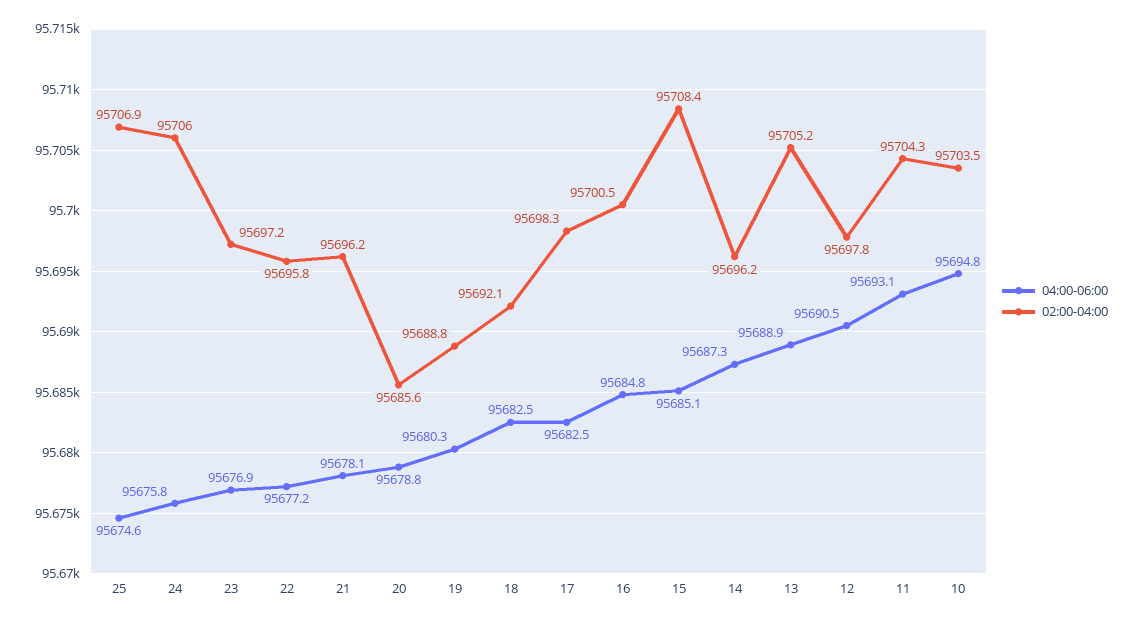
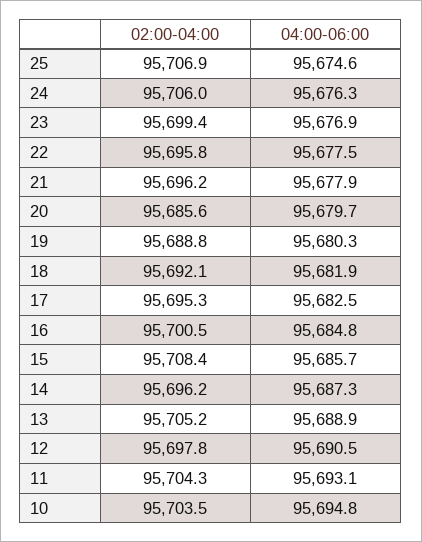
  {
    "04:00-06:00": {
      "25": 95674.6,
-     "24": 95675.8,
+     "24": 95676.3,
      "23": 95676.9,
-     "22": 95677.2,
+     "22": 95677.5,
-     "21": 95678.1,
+     "21": 95677.9,
-     "20": 95678.8,
+     "20": 95679.7,
      "19": 95680.3,
-     "18": 95682.5,
+     "18": 95681.9,
      "17": 95682.5,
      "16": 95684.8,
-     "15": 95685.1,
+     "15": 95685.7,
      "14": 95687.3,
      "13": 95688.9,
      "12": 95690.5,
      "11": 95693.1,
      "10": 95694.8
    },
    "02:00-04:00": {
      "25": 95706.9,
      "24": 95706,
-     "23": 95697.2,
+     "23": 95699.4,
      "22": 95695.8,
      "21": 95696.2,
      "20": 95685.6,
      "19": 95688.8,
      "18": 95692.1,
-     "17": 95698.3,
+     "17": 95695.3,
      "16": 95700.5,
      "15": 95708.4,
      "14": 95696.2,
      "13": 95705.2,
      "12": 95697.8,
      "11": 95704.3,
      "10": 95703.5
    }
  }

